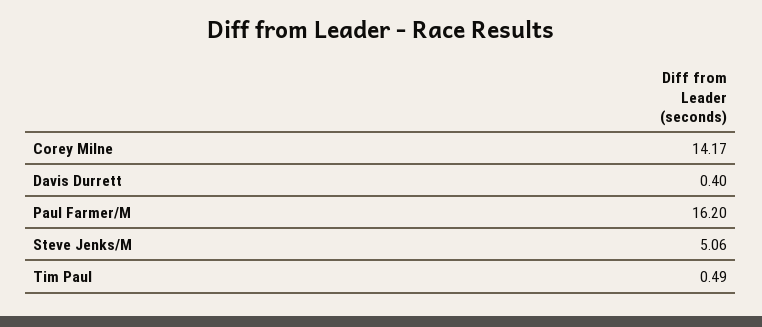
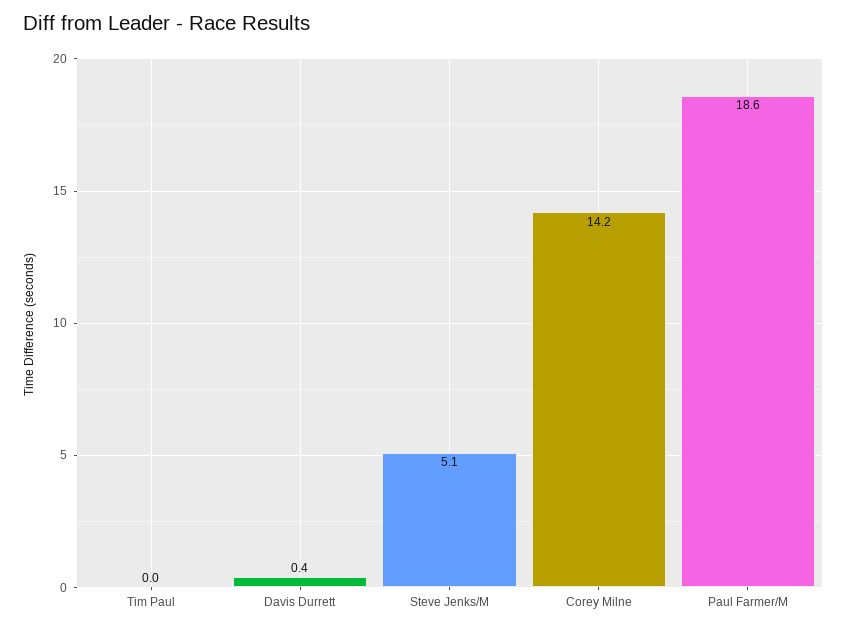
  {
    "Corey Milne": 14.17,
    "Davis Durrett": 0.4,
-   "Paul Farmer/M": 16.2,
+   "Paul Farmer/M": 18.6,
    "Steve Jenks/M": 5.06,
-   "Tim Paul": 0.49
+   "Tim Paul": 0
  }

